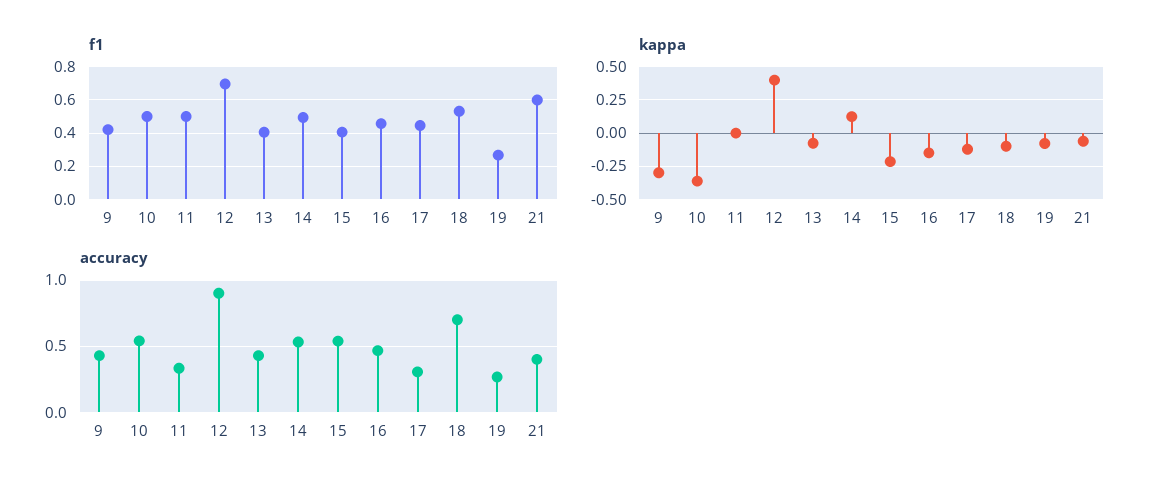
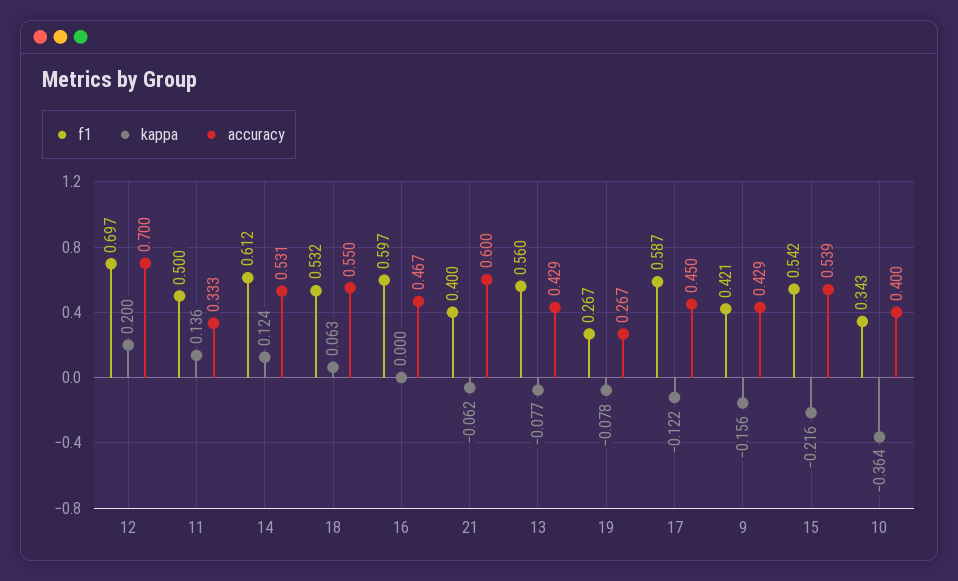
  {
    "f1": {
      "9": 0.421,
-     "10": 0.5,
+     "10": 0.343,
      "11": 0.5,
      "12": 0.697,
-     "13": 0.4,
+     "13": 0.56,
-     "14": 0.5,
+     "14": 0.612,
-     "15": 0.4,
+     "15": 0.542,
-     "16": 0.45,
+     "16": 0.597,
-     "17": 0.45,
+     "17": 0.587,
      "18": 0.532,
      "19": 0.267,
-     "21": 0.6
+     "21": 0.4
    },
    "kappa": {
-     "9": -0.3,
+     "9": -0.156,
      "10": -0.364,
-     "11": 0,
+     "11": 0.136,
-     "12": 0.4,
+     "12": 0.2,
      "13": -0.077,
      "14": 0.124,
      "15": -0.216,
-     "16": -0.15,
+     "16": 0,
      "17": -0.122,
-     "18": -0.1,
+     "18": 0.063,
      "19": -0.078,
      "21": -0.062
    },
    "accuracy": {
      "9": 0.429,
-     "10": 0.55,
+     "10": 0.4,
      "11": 0.333,
-     "12": 0.9,
+     "12": 0.7,
      "13": 0.429,
      "14": 0.531,
      "15": 0.539,
      "16": 0.467,
-     "17": 0.3,
+     "17": 0.45,
-     "18": 0.7,
+     "18": 0.55,
      "19": 0.267,
-     "21": 0.4
+     "21": 0.6
    }
  }

